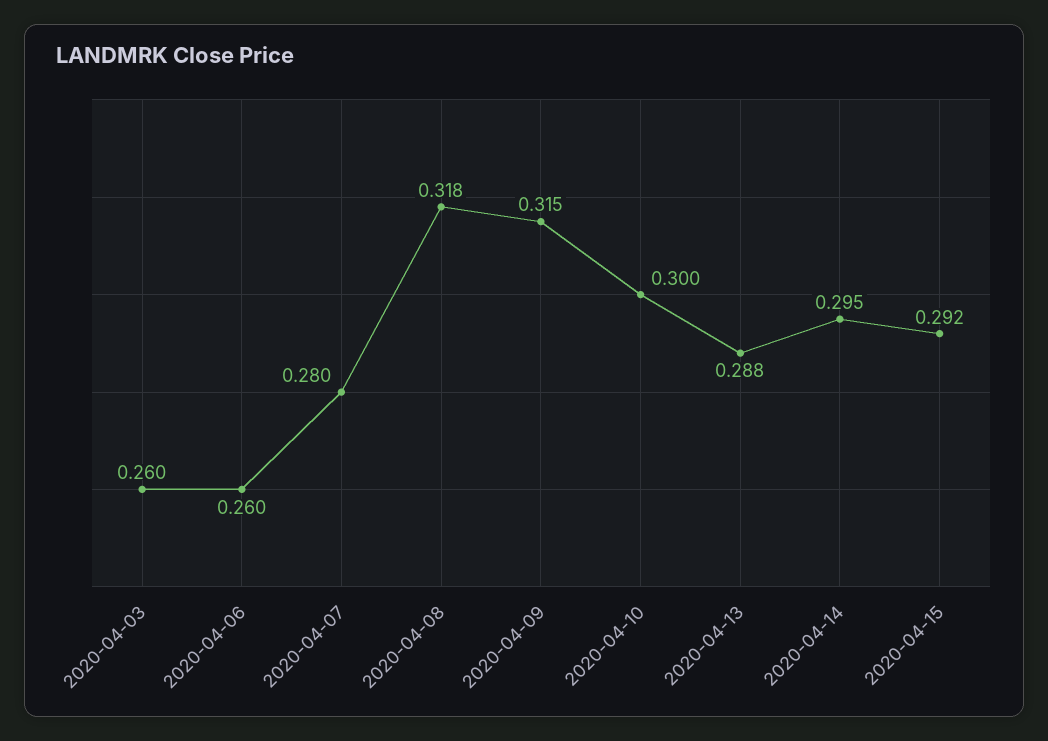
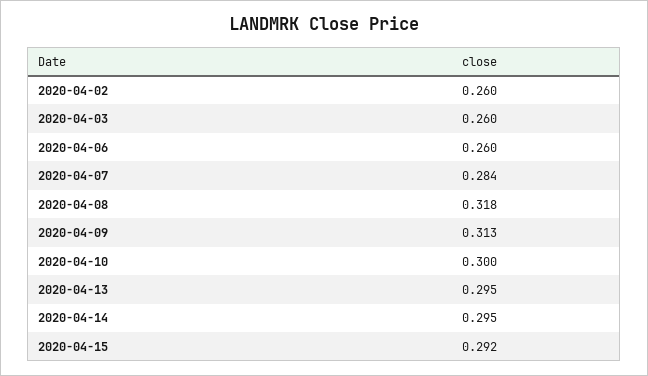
  {
    "2020-04-03": 0.26,
    "2020-04-06": 0.26,
-   "2020-04-07": 0.28,
+   "2020-04-07": 0.284,
    "2020-04-08": 0.318,
-   "2020-04-09": 0.315,
+   "2020-04-09": 0.313,
    "2020-04-10": 0.3,
-   "2020-04-13": 0.288,
+   "2020-04-13": 0.295,
    "2020-04-14": 0.295,
-   "2020-04-15": 0.292
+   "2020-04-15": 0.292,
+   "2020-04-02": 0.26
  }

